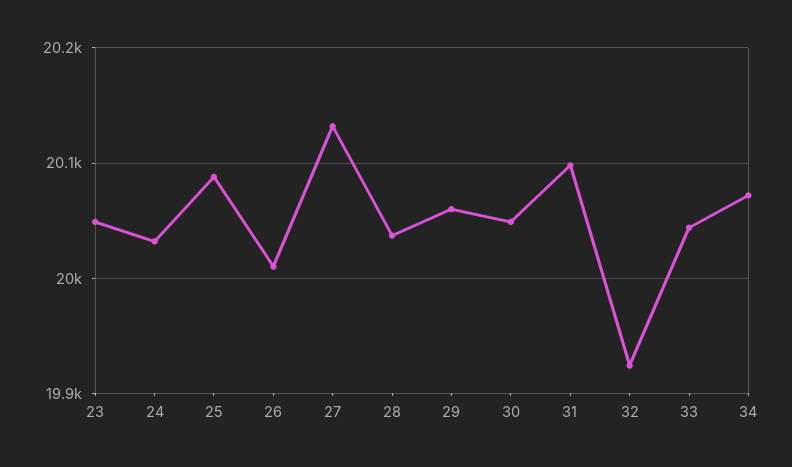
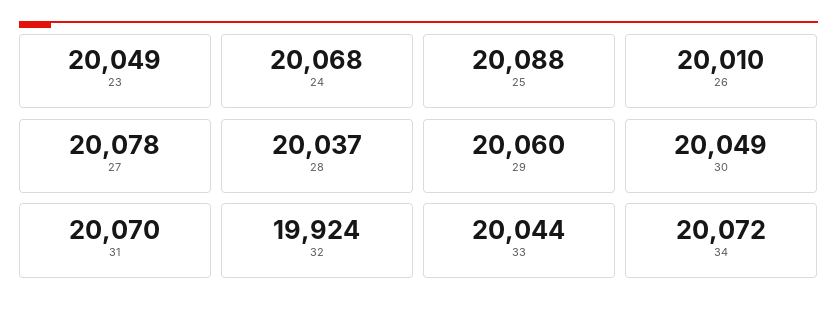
  {
    "23": 20049,
-   "24": 20030,
+   "24": 20068,
    "25": 20088,
    "26": 20010,
-   "27": 20130,
+   "27": 20078,
    "28": 20037,
    "29": 20060,
    "30": 20049,
-   "31": 20100,
+   "31": 20070,
    "32": 19924,
    "33": 20044,
    "34": 20072
  }

